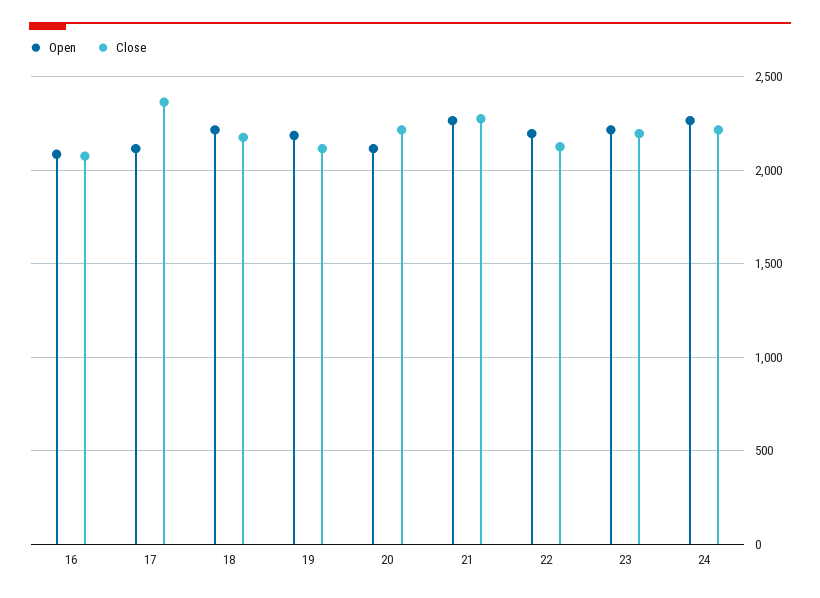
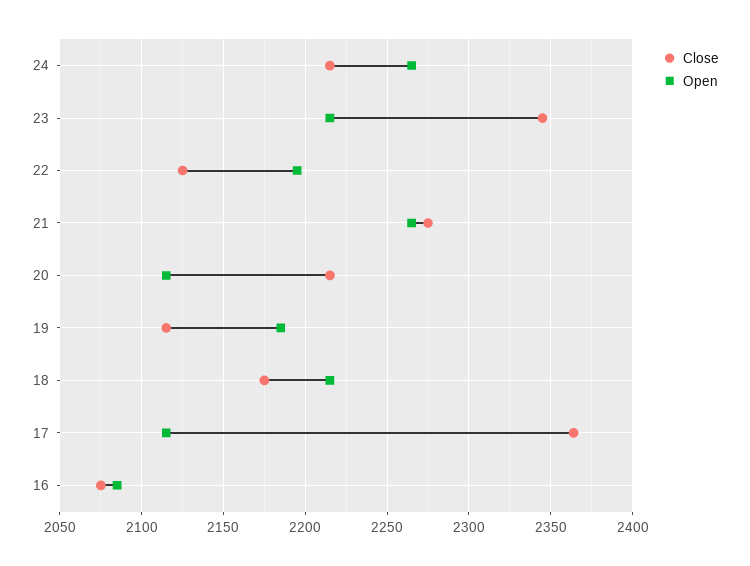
  {
    "Open": {
      "16": 2085,
      "17": 2115,
      "18": 2215,
      "19": 2185,
      "20": 2115,
      "21": 2265,
      "22": 2195,
      "23": 2215,
      "24": 2265
    },
    "Close": {
      "16": 2075,
      "17": 2365,
      "18": 2175,
      "19": 2115,
      "20": 2215,
      "21": 2275,
      "22": 2125,
-     "23": 2200,
+     "23": 2345,
      "24": 2215
    }
  }

